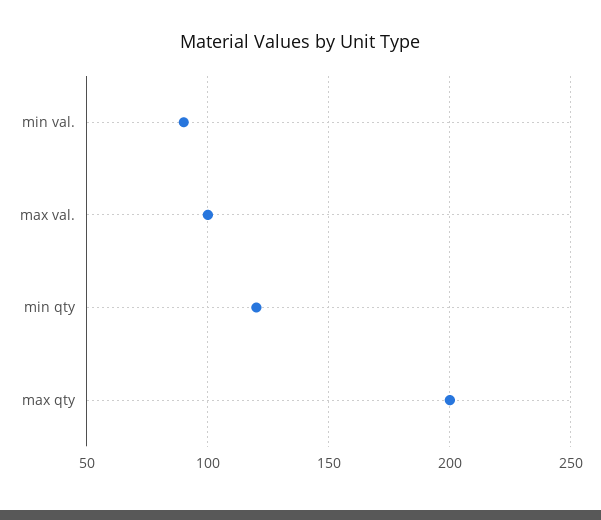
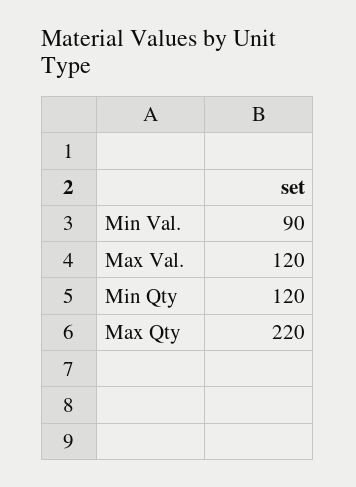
  {
    "min val.": 90,
-   "max val.": 100,
+   "max val.": 120,
    "min qty": 120,
-   "max qty": 200
+   "max qty": 220
  }

